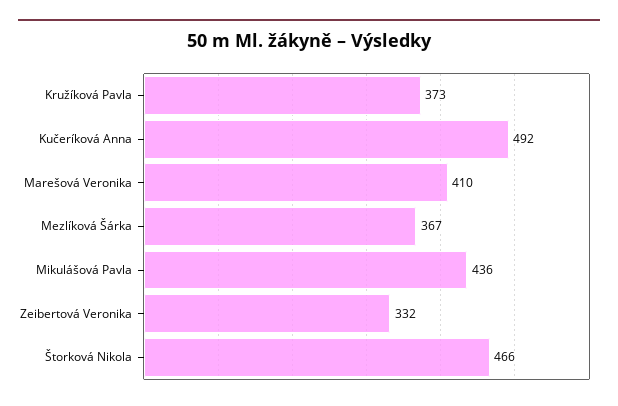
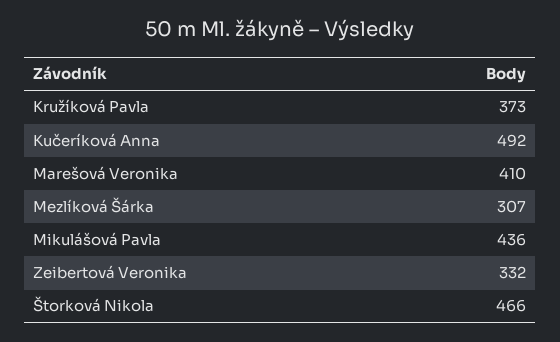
  {
    "Kružíková Pavla": 373,
    "Kučeríková Anna": 492,
    "Marešová Veronika": 410,
-   "Mezlíková Šárka": 367,
+   "Mezlíková Šárka": 307,
    "Mikulášová Pavla": 436,
    "Zeibertová Veronika": 332,
    "Štorková Nikola": 466
  }

